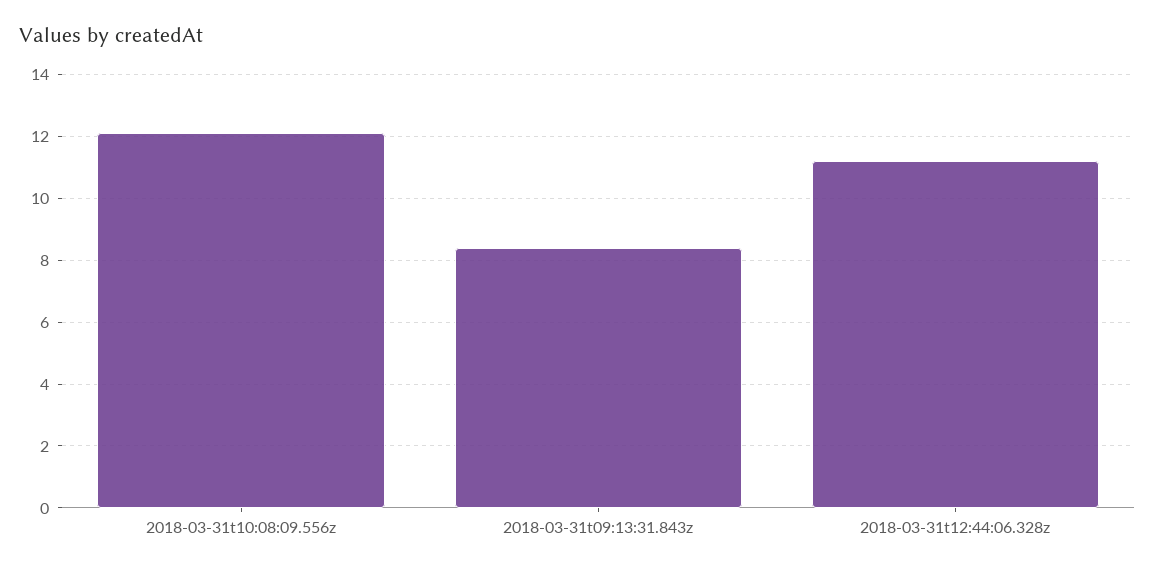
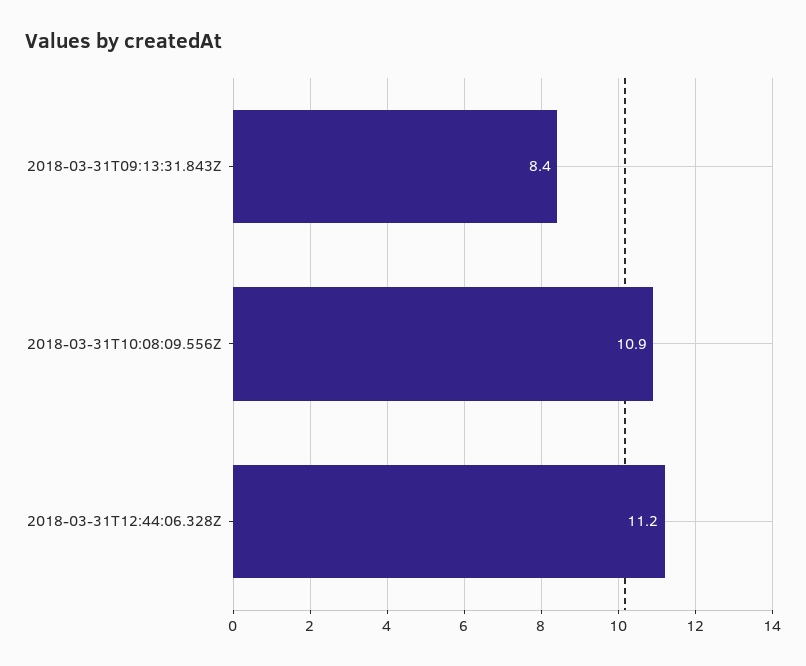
  {
-   "2018-03-31t10:08:09.556z": 12,
+   "2018-03-31t10:08:09.556z": 10.9,
    "2018-03-31t09:13:31.843z": 8.4,
    "2018-03-31t12:44:06.328z": 11.2
  }

